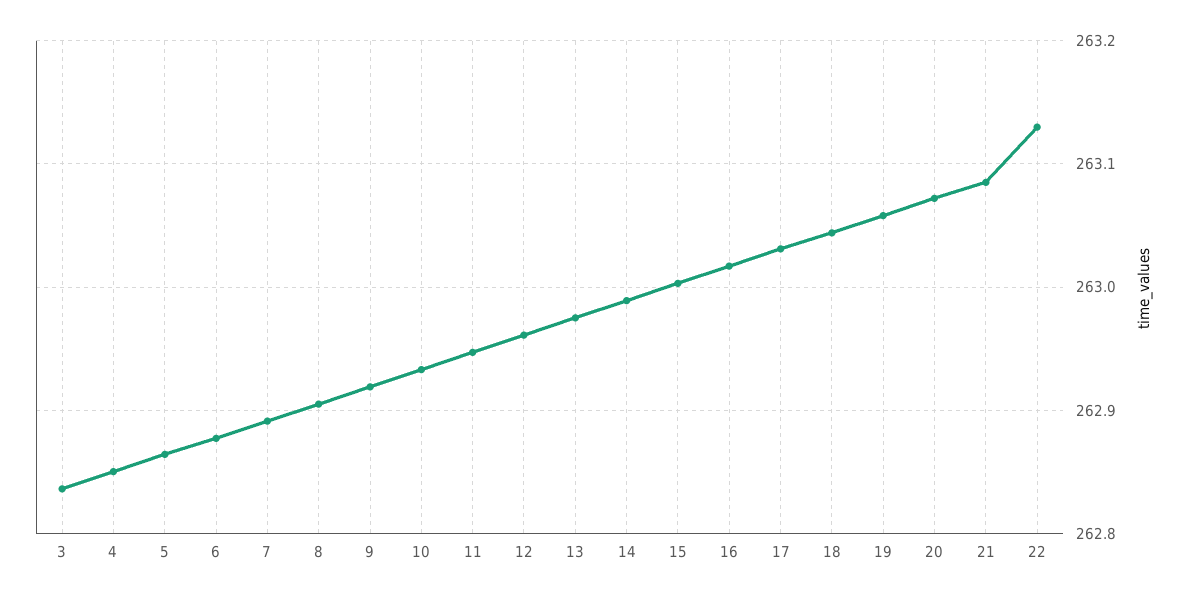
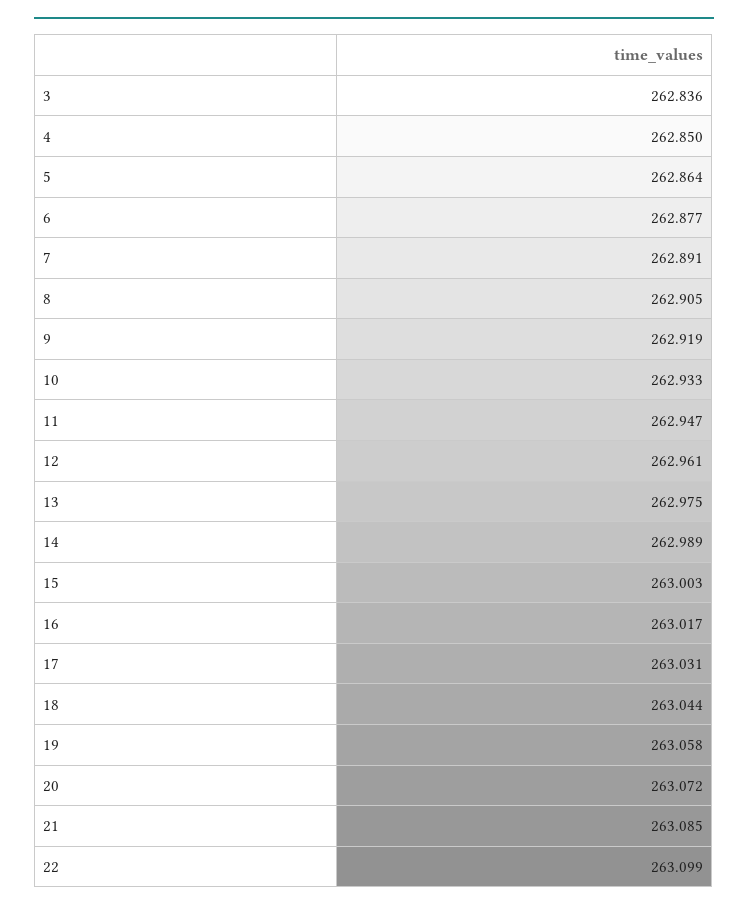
  {
    "3": 262.836,
    "4": 262.85,
    "5": 262.864,
    "6": 262.877,
    "7": 262.891,
    "8": 262.905,
    "9": 262.919,
    "10": 262.933,
    "11": 262.947,
    "12": 262.961,
    "13": 262.975,
    "14": 262.989,
    "15": 263.003,
    "16": 263.017,
    "17": 263.031,
    "18": 263.044,
    "19": 263.058,
    "20": 263.072,
    "21": 263.085,
-   "22": 263.13
+   "22": 263.099
  }

